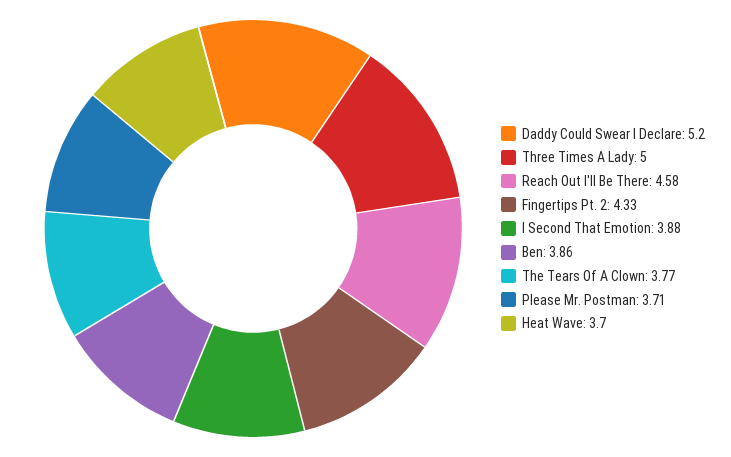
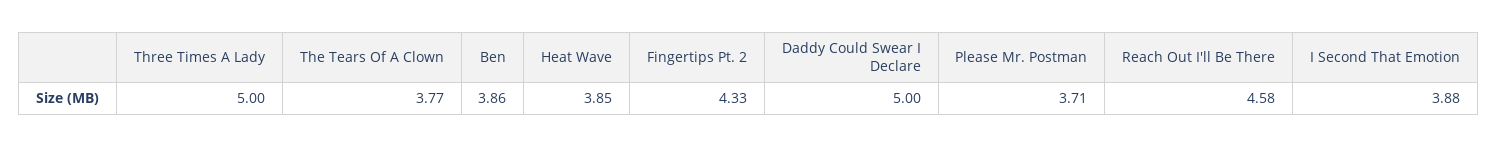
  {
-   "Daddy Could Swear I Declare": 5.2,
+   "Daddy Could Swear I Declare": 5,
    "Three Times A Lady": 5,
    "Reach Out I'll Be There": 4.58,
    "Fingertips Pt. 2": 4.33,
    "I Second That Emotion": 3.88,
    "Ben": 3.86,
    "The Tears Of A Clown": 3.77,
    "Please Mr. Postman": 3.71,
-   "Heat Wave": 3.7
+   "Heat Wave": 3.85
  }

